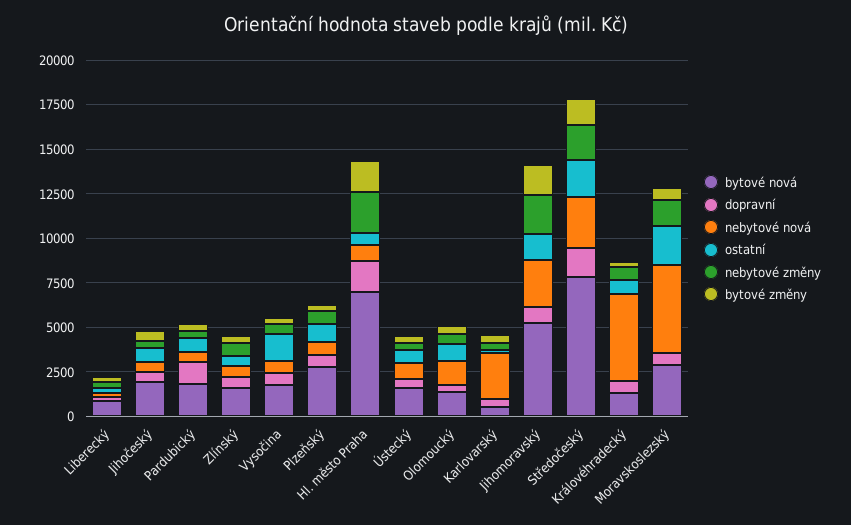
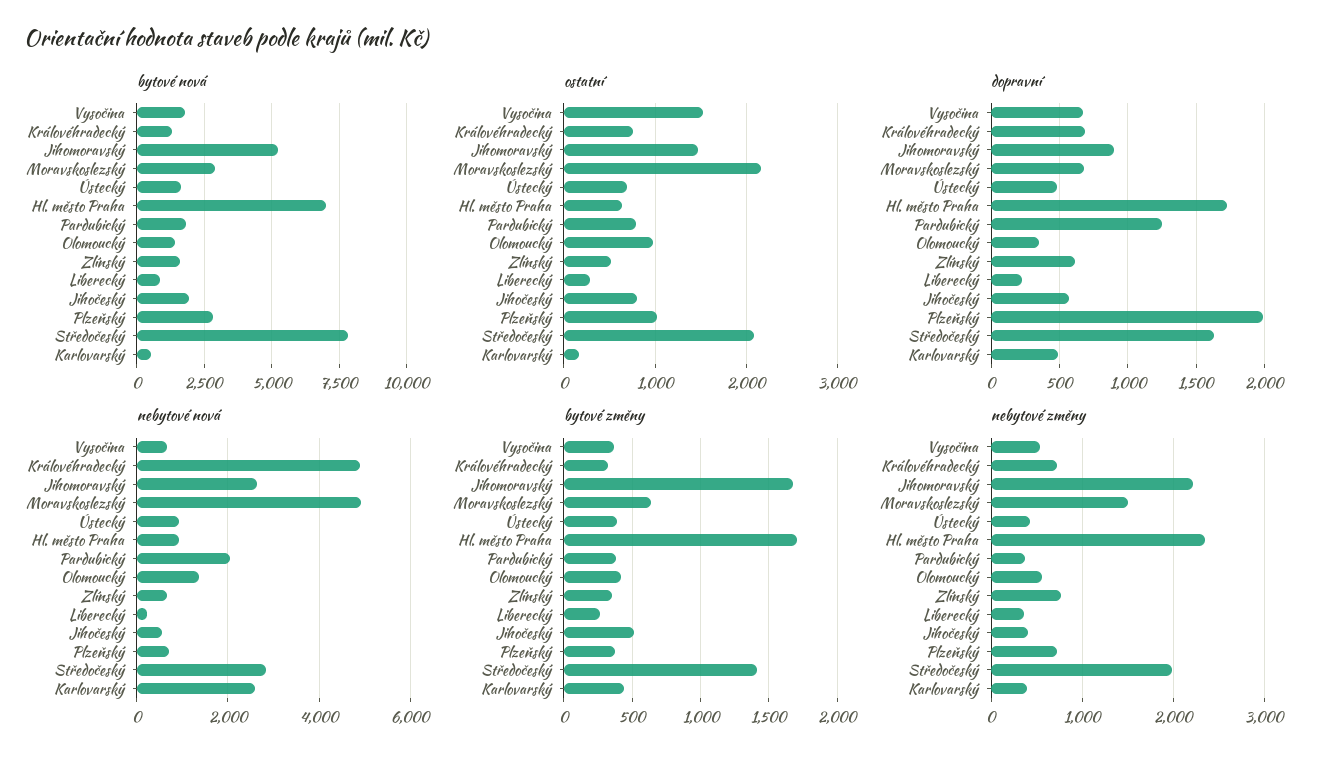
  {
    "bytové nová": {
      "Liberecký": 750,
      "Jihočeský": 2000,
      "Pardubický": 1750,
      "Zlínský": 1500,
      "Vysočina": 1750,
      "Plzeňský": 2750,
      "Hl. město Praha": 7000,
      "Ústecký": 1500,
      "Olomoucký": 1500,
      "Karlovarský": 500,
      "Jihomoravský": 5250,
      "Středočeský": 7750,
      "Královéhradecký": 1250,
      "Moravskoslezský": 3000
    },
    "dopravní": {
      "Liberecký": 250,
      "Jihočeský": 550,
      "Pardubický": 1250,
      "Zlínský": 600,
      "Vysočina": 650,
-     "Plzeňský": 500,
+     "Plzeňský": 2000,
      "Hl. město Praha": 1750,
      "Ústecký": 500,
      "Olomoucký": 350,
      "Karlovarský": 500,
      "Jihomoravský": 900,
      "Středočeský": 1650,
      "Královéhradecký": 700,
      "Moravskoslezský": 700
    },
    "nebytové nová": {
      "Liberecký": 200,
      "Jihočeský": 600,
-     "Pardubický": 500,
+     "Pardubický": 2000,
      "Zlínský": 600,
      "Vysočina": 600,
      "Plzeňský": 800,
      "Hl. město Praha": 1000,
      "Ústecký": 1000,
      "Olomoucký": 1400,
      "Karlovarský": 2600,
      "Jihomoravský": 2600,
      "Středočeský": 2800,
      "Královéhradecký": 4800,
      "Moravskoslezský": 5000
    },
    "ostatní": {
      "Liberecký": 300,
      "Jihočeský": 800,
      "Pardubický": 800,
      "Zlínský": 500,
      "Vysočina": 1500,
      "Plzeňský": 1000,
      "Hl. město Praha": 600,
      "Ústecký": 700,
      "Olomoucký": 1000,
      "Karlovarský": 200,
      "Jihomoravský": 1500,
      "Středočeský": 2100,
      "Královéhradecký": 800,
      "Moravskoslezský": 2200
    },
    "nebytové změny": {
      "Liberecký": 400,
      "Jihočeský": 400,
      "Pardubický": 400,
      "Zlínský": 800,
      "Vysočina": 500,
      "Plzeňský": 700,
      "Hl. město Praha": 2300,
      "Ústecký": 400,
      "Olomoucký": 600,
      "Karlovarský": 400,
      "Jihomoravský": 2200,
      "Středočeský": 2000,
      "Královéhradecký": 700,
      "Moravskoslezský": 1500
    },
    "bytové změny": {
      "Liberecký": 250,
      "Jihočeský": 500,
      "Pardubický": 400,
      "Zlínský": 350,
      "Vysočina": 350,
      "Plzeňský": 400,
      "Hl. město Praha": 1700,
      "Ústecký": 400,
      "Olomoucký": 400,
      "Karlovarský": 450,
      "Jihomoravský": 1700,
      "Středočeský": 1400,
      "Královéhradecký": 300,
      "Moravskoslezský": 650
    }
  }

